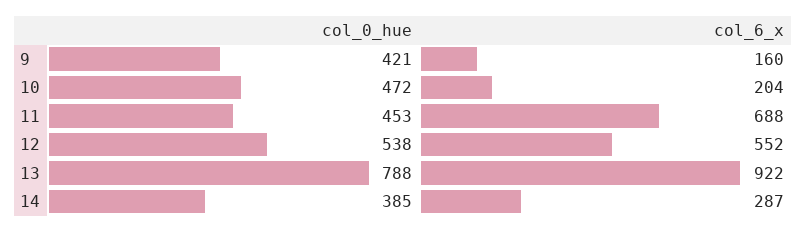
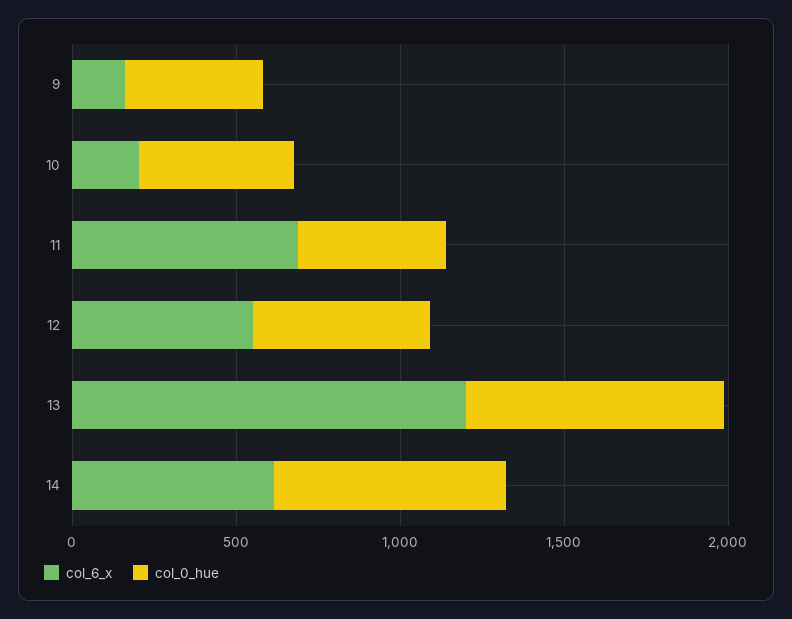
  {
    "col_0_hue": {
      "9": 421,
      "10": 472,
      "11": 453,
      "12": 538,
      "13": 788,
-     "14": 385
+     "14": 700
    },
    "col_6_x": {
      "9": 160,
      "10": 204,
      "11": 688,
      "12": 552,
-     "13": 922,
+     "13": 1200,
-     "14": 287
+     "14": 600
    }
  }

